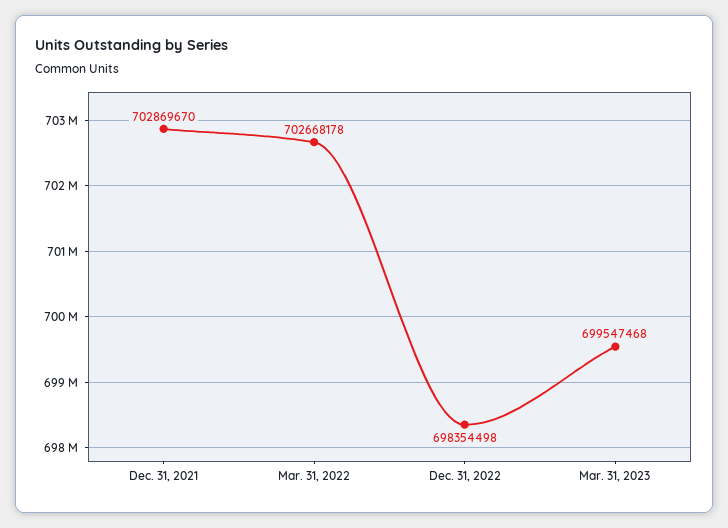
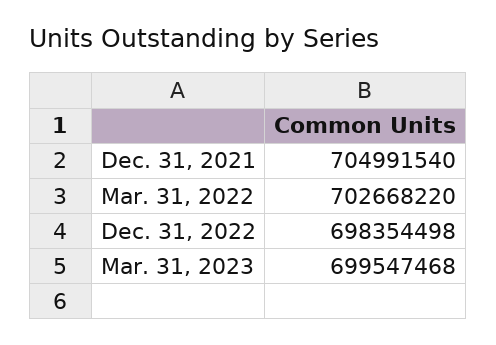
  {
-   "Dec. 31, 2021": 702869670,
+   "Dec. 31, 2021": 704991540,
-   "Mar. 31, 2022": 702668178,
+   "Mar. 31, 2022": 702668220,
    "Dec. 31, 2022": 698354498,
    "Mar. 31, 2023": 699547468
  }

